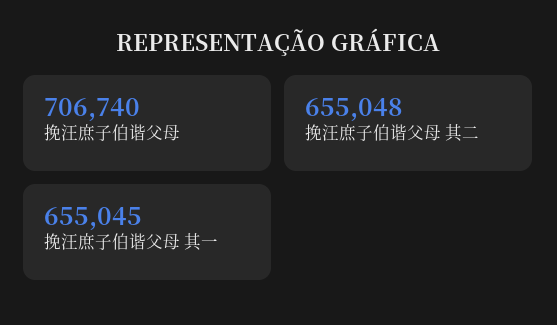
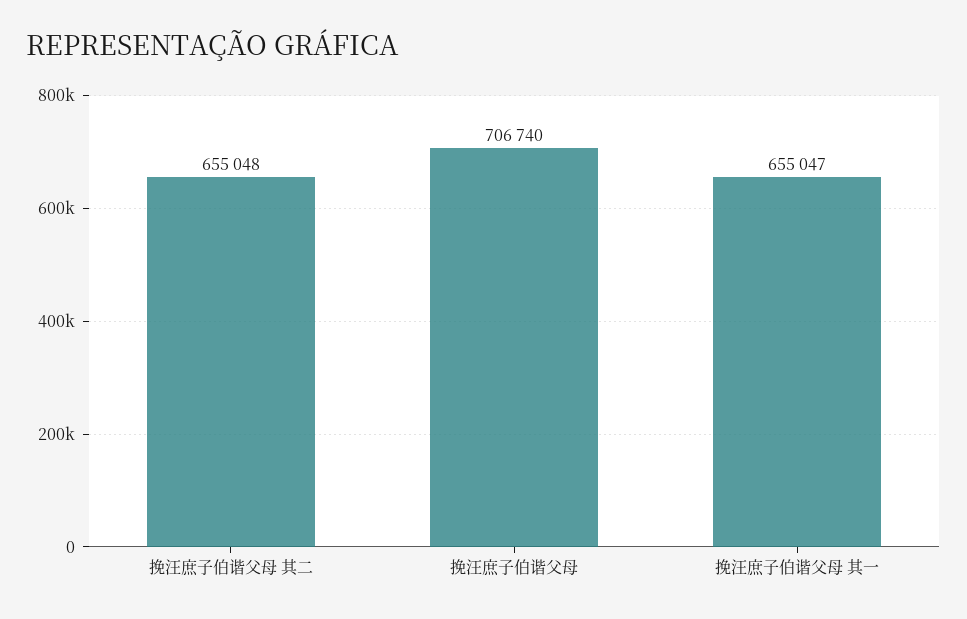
  {
    "挽汪庶子伯谐父母": 706740,
    "挽汪庶子伯谐父母 其二": 655048,
-   "挽汪庶子伯谐父母 其一": 655045
+   "挽汪庶子伯谐父母 其一": 655047
  }

